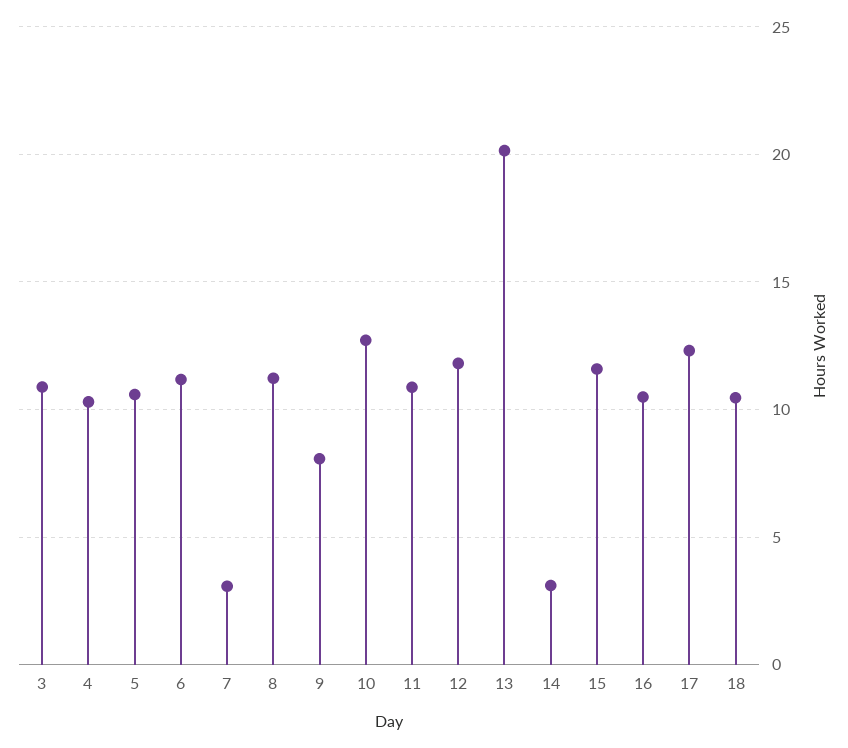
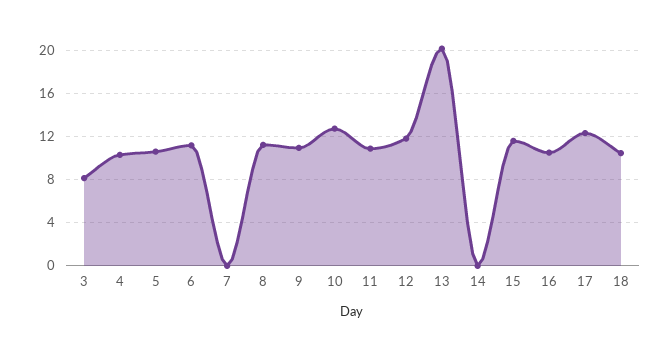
  {
-   "3": 11,
+   "3": 8,
    "4": 10.5,
    "5": 10.5,
    "6": 11,
-   "7": 3,
+   "7": 0,
    "8": 11,
-   "9": 8,
+   "9": 11,
    "10": 12.5,
    "11": 11,
    "12": 12,
    "13": 20,
-   "14": 3,
+   "14": 0,
    "15": 11.5,
    "16": 10.5,
    "17": 12.5,
    "18": 10.5
  }

